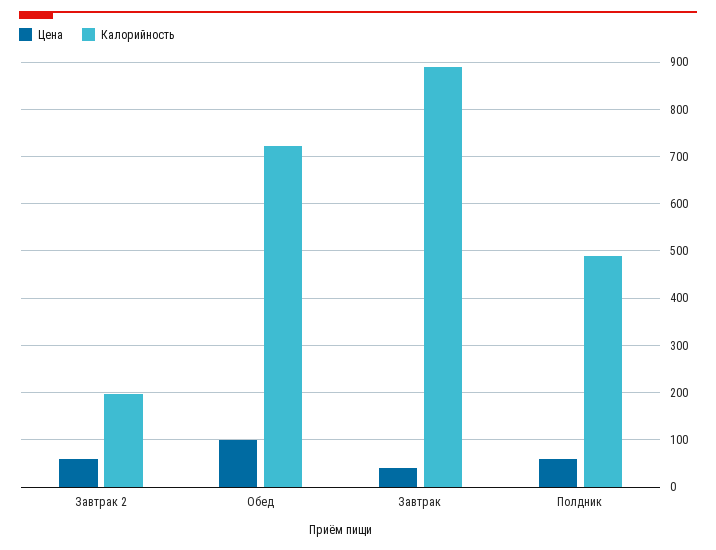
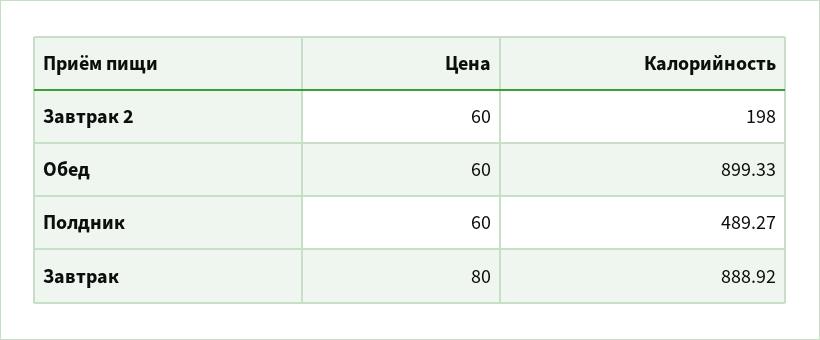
  {
    "Цена": {
      "Завтрак 2": 60,
-     "Обед": 100,
+     "Обед": 60,
-     "Завтрак": 40,
+     "Завтрак": 80,
      "Полдник": 60
    },
    "Калорийность": {
      "Завтрак 2": 198,
-     "Обед": 720,
+     "Обед": 899.33,
      "Завтрак": 888.92,
      "Полдник": 489.27
    }
  }

